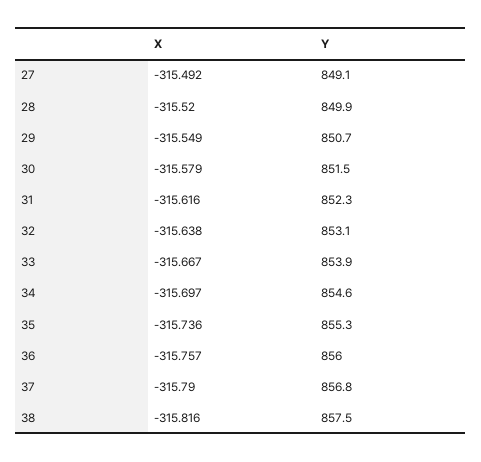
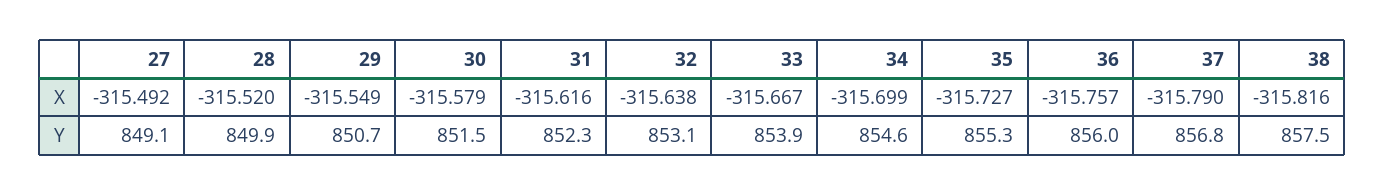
  {
    "X": {
      "27": -315.492,
      "28": -315.52,
      "29": -315.549,
      "30": -315.579,
      "31": -315.616,
      "32": -315.638,
      "33": -315.667,
-     "34": -315.697,
+     "34": -315.699,
-     "35": -315.736,
+     "35": -315.727,
      "36": -315.757,
      "37": -315.79,
      "38": -315.816
    },
    "Y": {
      "27": 849.1,
      "28": 849.9,
      "29": 850.7,
      "30": 851.5,
      "31": 852.3,
      "32": 853.1,
      "33": 853.9,
      "34": 854.6,
      "35": 855.3,
      "36": 856,
      "37": 856.8,
      "38": 857.5
    }
  }

